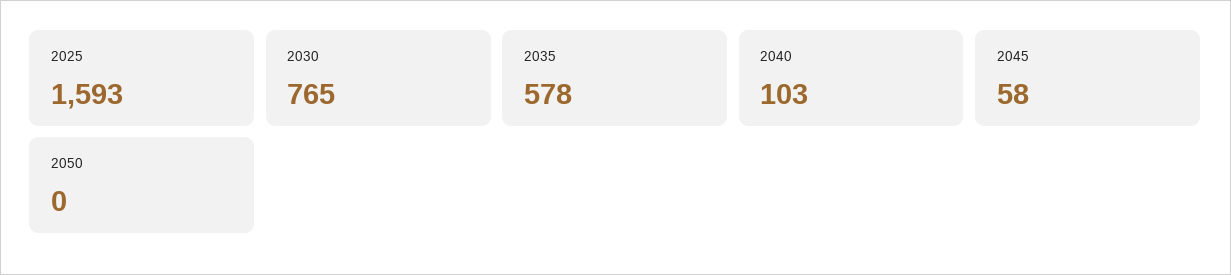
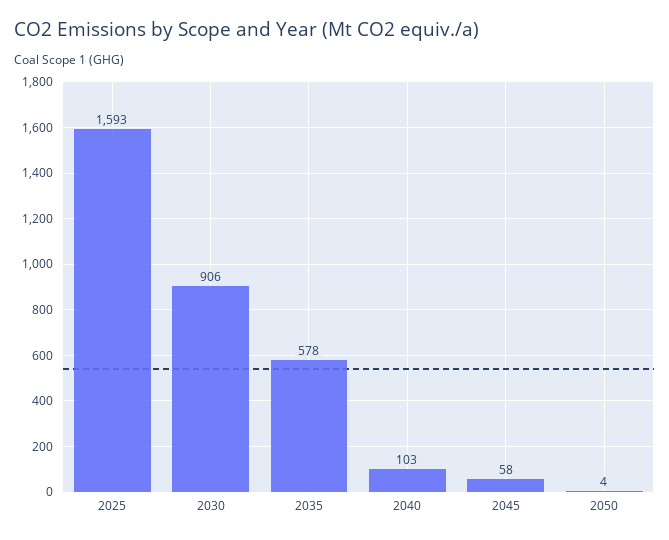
  {
    "2025": 1593,
-   "2030": 765,
+   "2030": 906,
    "2035": 578,
    "2040": 103,
    "2045": 58,
-   "2050": 0
+   "2050": 4
  }

